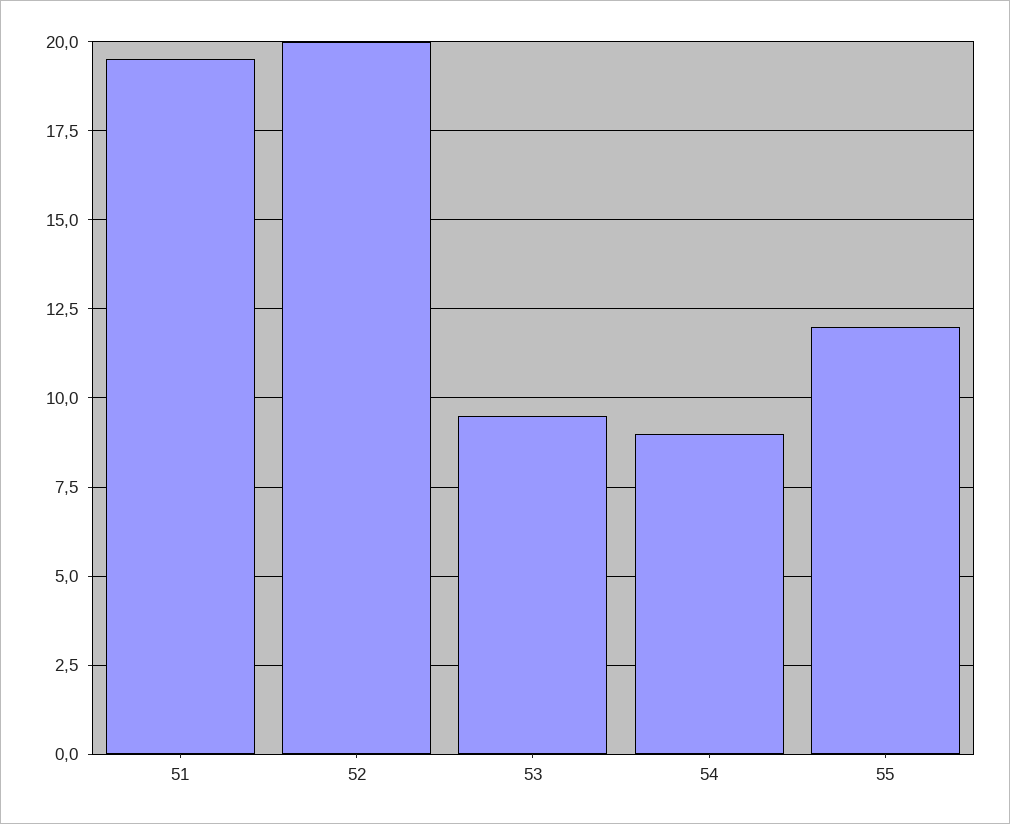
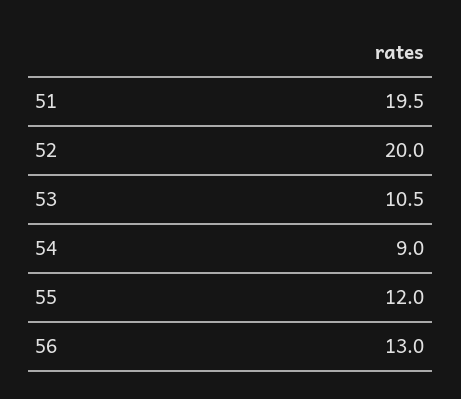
  {
    "51": 19.5,
    "52": 20,
-   "53": 9.5,
+   "53": 10.5,
    "54": 9,
-   "55": 12
+   "55": 12,
+   "56": 13
  }

